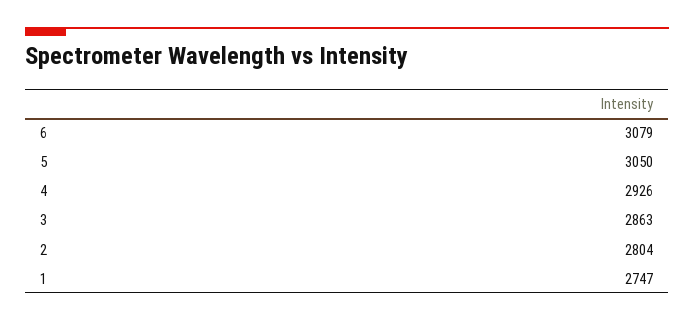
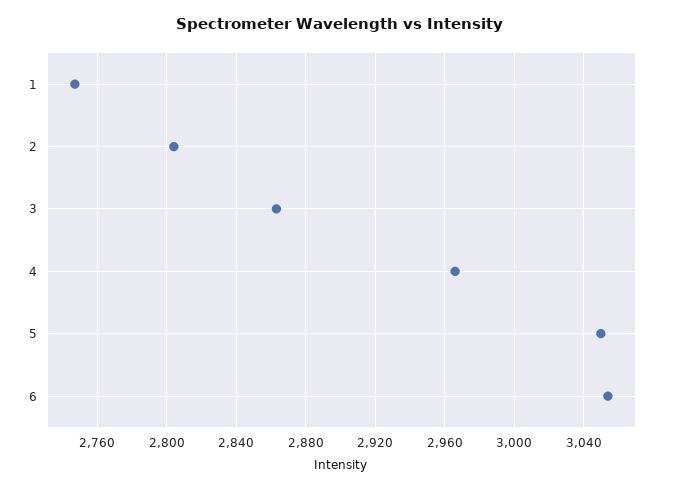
  {
-   "6": 3079,
+   "6": 3055,
    "5": 3050,
-   "4": 2926,
+   "4": 2965,
    "3": 2863,
    "2": 2804,
    "1": 2747
  }

